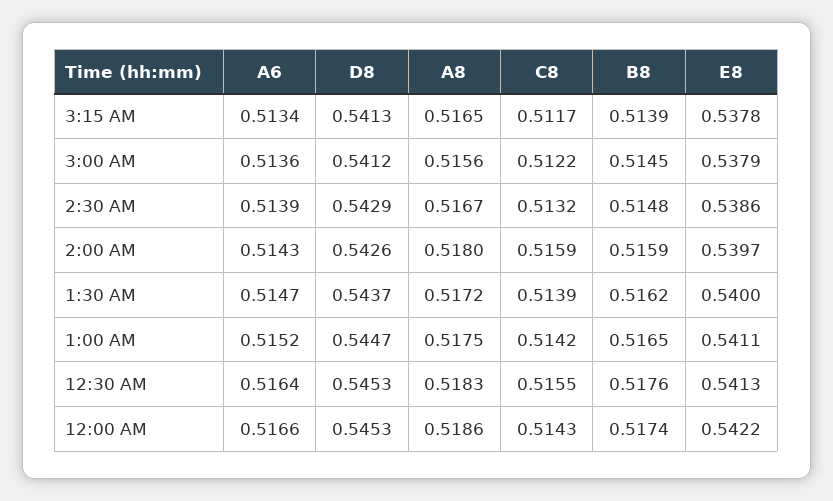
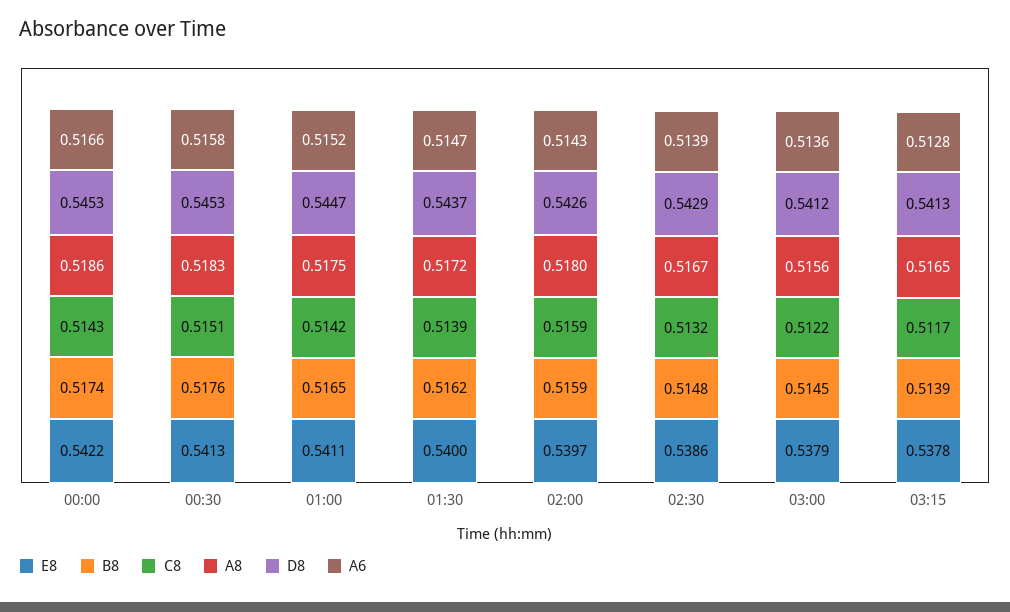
  {
    "A6": {
-     "3:15 AM": 0.5134,
+     "3:15 AM": 0.5128,
      "3:00 AM": 0.5136,
      "2:30 AM": 0.5139,
      "2:00 AM": 0.5143,
      "1:30 AM": 0.5147,
      "1:00 AM": 0.5152,
-     "12:30 AM": 0.5164,
+     "12:30 AM": 0.5158,
      "12:00 AM": 0.5166
    },
    "D8": {
      "3:15 AM": 0.5413,
      "3:00 AM": 0.5412,
      "2:30 AM": 0.5429,
      "2:00 AM": 0.5426,
      "1:30 AM": 0.5437,
      "1:00 AM": 0.5447,
      "12:30 AM": 0.5453,
      "12:00 AM": 0.5453
    },
    "A8": {
      "3:15 AM": 0.5165,
      "3:00 AM": 0.5156,
      "2:30 AM": 0.5167,
      "2:00 AM": 0.518,
      "1:30 AM": 0.5172,
      "1:00 AM": 0.5175,
      "12:30 AM": 0.5183,
      "12:00 AM": 0.5186
    },
    "C8": {
      "3:15 AM": 0.5117,
      "3:00 AM": 0.5122,
      "2:30 AM": 0.5132,
      "2:00 AM": 0.5159,
      "1:30 AM": 0.5139,
      "1:00 AM": 0.5142,
-     "12:30 AM": 0.5155,
+     "12:30 AM": 0.5151,
      "12:00 AM": 0.5143
    },
    "B8": {
      "3:15 AM": 0.5139,
      "3:00 AM": 0.5145,
      "2:30 AM": 0.5148,
      "2:00 AM": 0.5159,
      "1:30 AM": 0.5162,
      "1:00 AM": 0.5165,
      "12:30 AM": 0.5176,
      "12:00 AM": 0.5174
    },
    "E8": {
      "3:15 AM": 0.5378,
      "3:00 AM": 0.5379,
      "2:30 AM": 0.5386,
      "2:00 AM": 0.5397,
      "1:30 AM": 0.54,
      "1:00 AM": 0.5411,
      "12:30 AM": 0.5413,
      "12:00 AM": 0.5422
    }
  }

